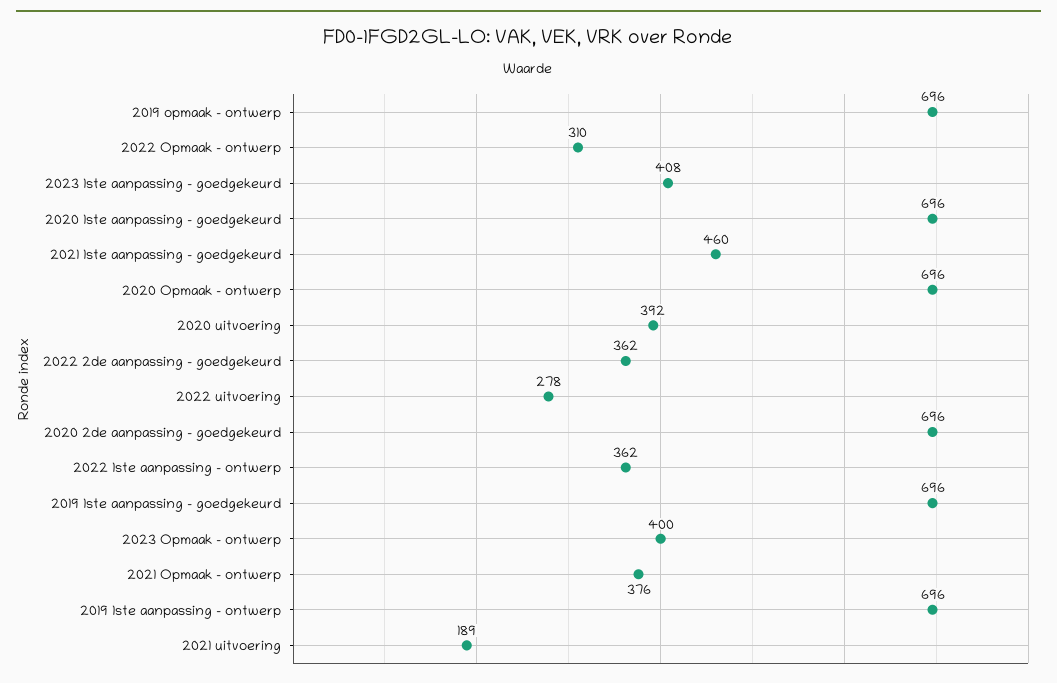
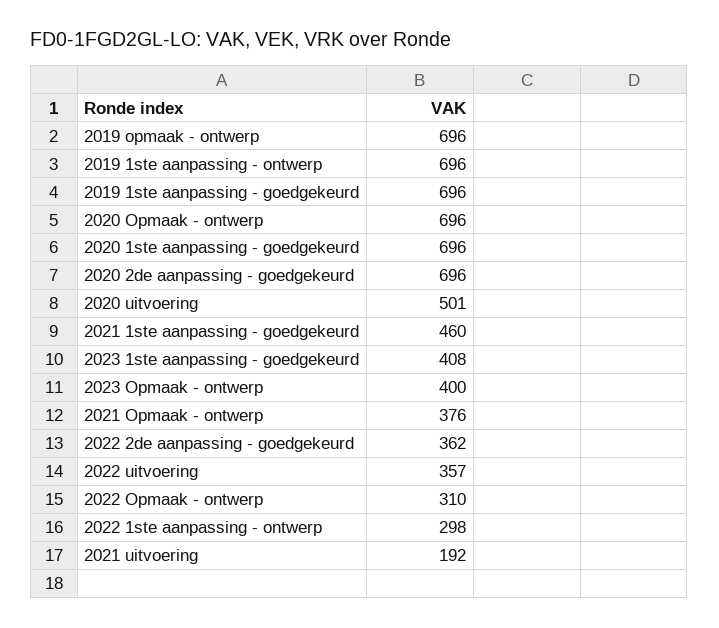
  {
    "2019 opmaak - ontwerp": 696,
    "2022 Opmaak - ontwerp": 310,
    "2023 1ste aanpassing - goedgekeurd": 408,
    "2020 1ste aanpassing - goedgekeurd": 696,
    "2021 1ste aanpassing - goedgekeurd": 460,
    "2020 Opmaak - ontwerp": 696,
-   "2020 uitvoering": 392,
+   "2020 uitvoering": 501,
    "2022 2de aanpassing - goedgekeurd": 362,
-   "2022 uitvoering": 278,
+   "2022 uitvoering": 357,
    "2020 2de aanpassing - goedgekeurd": 696,
-   "2022 1ste aanpassing - ontwerp": 362,
+   "2022 1ste aanpassing - ontwerp": 298,
    "2019 1ste aanpassing - goedgekeurd": 696,
    "2023 Opmaak - ontwerp": 400,
    "2021 Opmaak - ontwerp": 376,
    "2019 1ste aanpassing - ontwerp": 696,
-   "2021 uitvoering": 189
+   "2021 uitvoering": 192
  }

